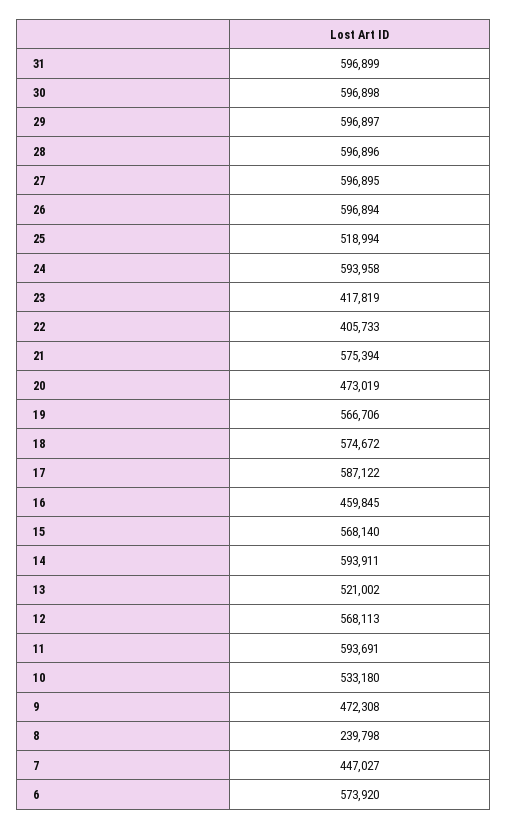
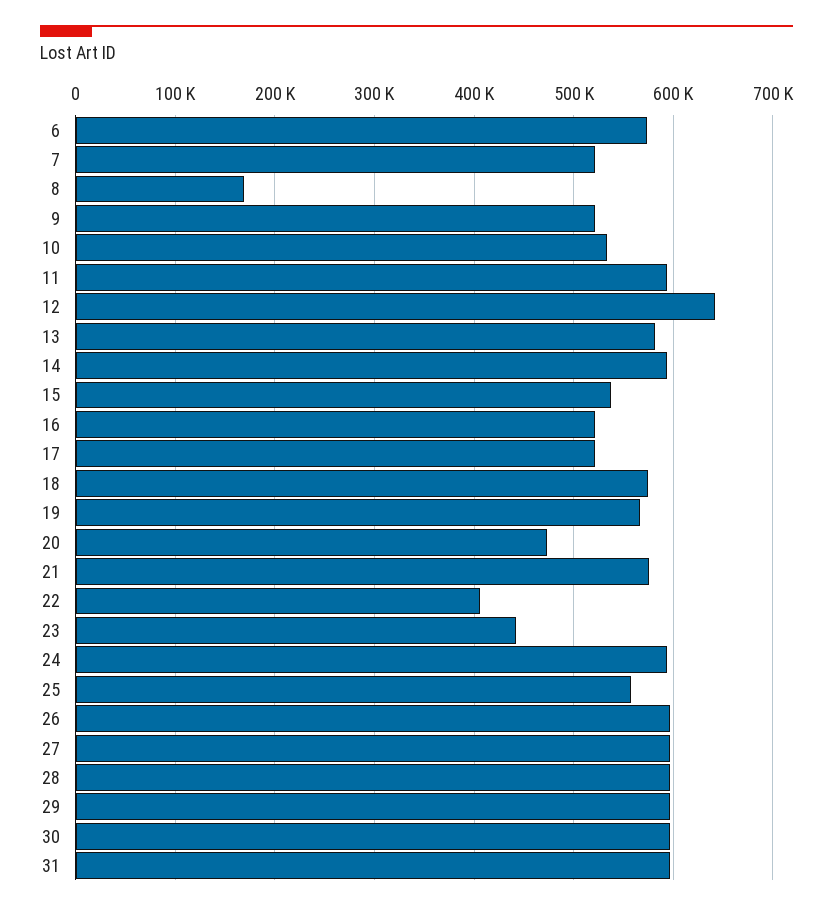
  {
    "31": 596899,
    "30": 596898,
    "29": 596897,
    "28": 596896,
    "27": 596895,
    "26": 596894,
-   "25": 518994,
+   "25": 560000,
    "24": 593958,
-   "23": 417819,
+   "23": 440000,
    "22": 405733,
    "21": 575394,
    "20": 473019,
    "19": 566706,
    "18": 574672,
-   "17": 587122,
+   "17": 520000,
-   "16": 459845,
+   "16": 520000,
-   "15": 568140,
+   "15": 540000,
    "14": 593911,
-   "13": 521002,
+   "13": 580000,
-   "12": 568113,
+   "12": 640000,
    "11": 593691,
    "10": 533180,
-   "9": 472308,
+   "9": 520000,
-   "8": 239798,
+   "8": 170000,
-   "7": 447027,
+   "7": 520000,
    "6": 573920
  }

